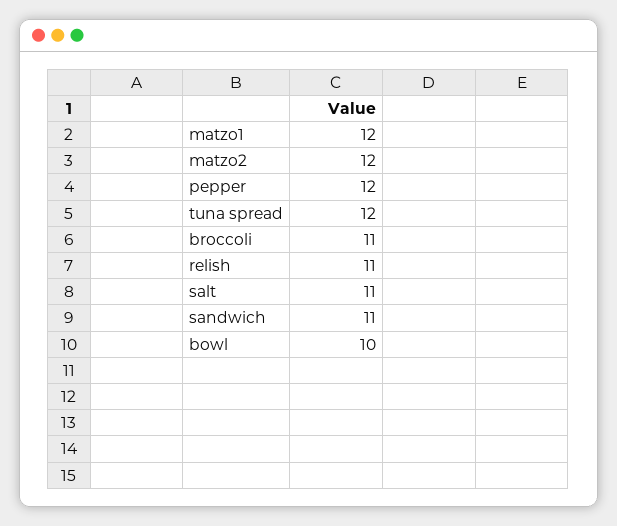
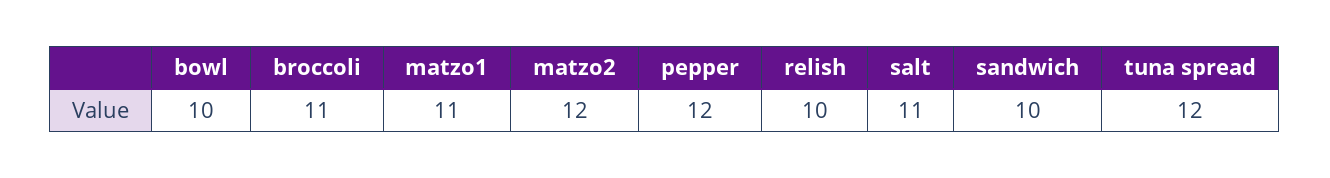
  {
-   "matzo1": 12,
+   "matzo1": 11,
    "matzo2": 12,
    "pepper": 12,
    "tuna spread": 12,
    "broccoli": 11,
-   "relish": 11,
+   "relish": 10,
    "salt": 11,
-   "sandwich": 11,
+   "sandwich": 10,
    "bowl": 10
  }

